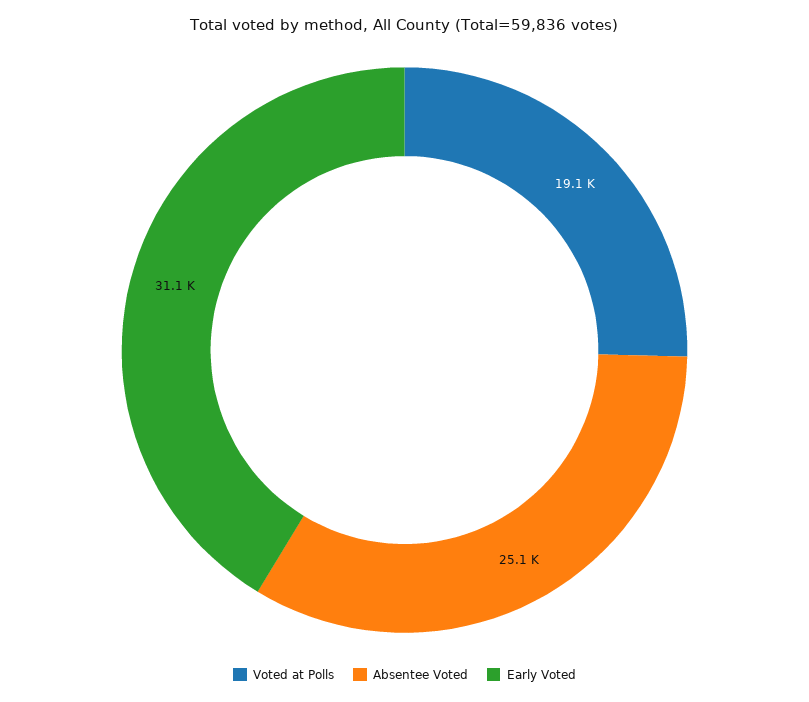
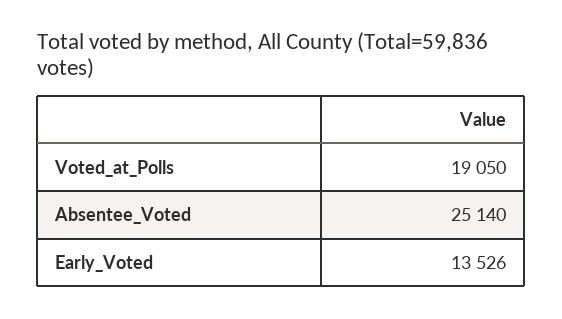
  {
    "Voted at Polls": 19050,
    "Absentee Voted": 25140,
-   "Early Voted": 31100
+   "Early Voted": 13526
  }

